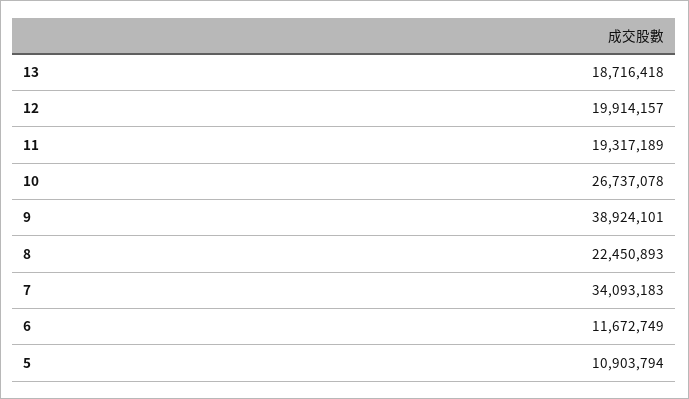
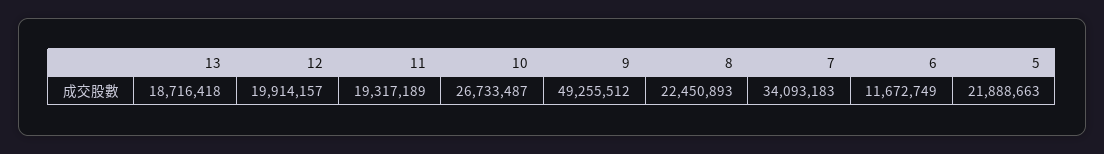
  {
    "13": 18716418,
    "12": 19914157,
    "11": 19317189,
-   "10": 26737078,
+   "10": 26733487,
-   "9": 38924101,
+   "9": 49255512,
    "8": 22450893,
    "7": 34093183,
    "6": 11672749,
-   "5": 10903794
+   "5": 21888663
  }

